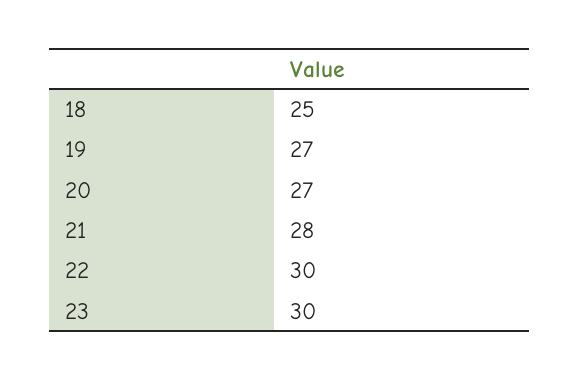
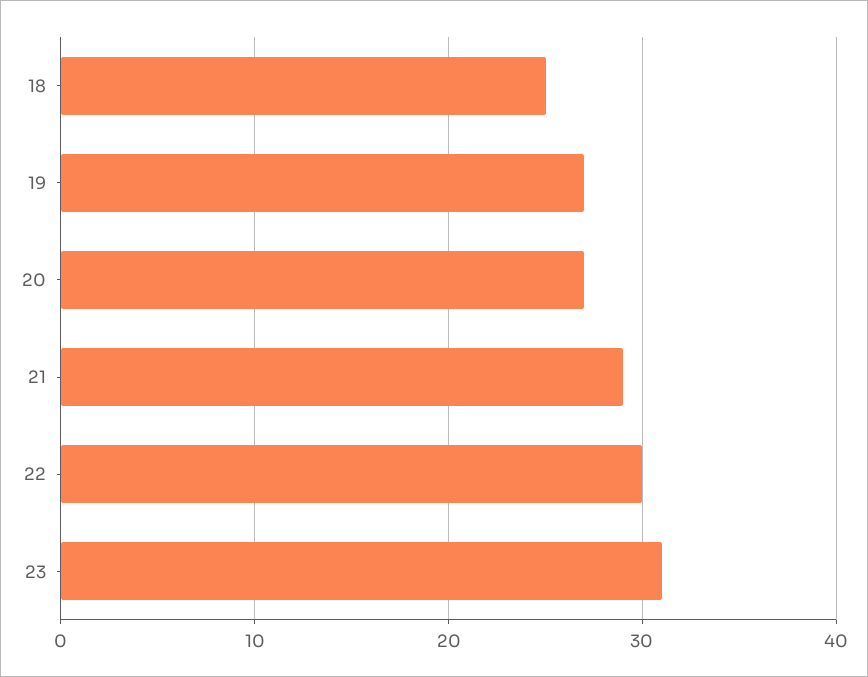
  {
    "18": 25,
    "19": 27,
    "20": 27,
-   "21": 28,
+   "21": 29,
    "22": 30,
-   "23": 30
+   "23": 31
  }

